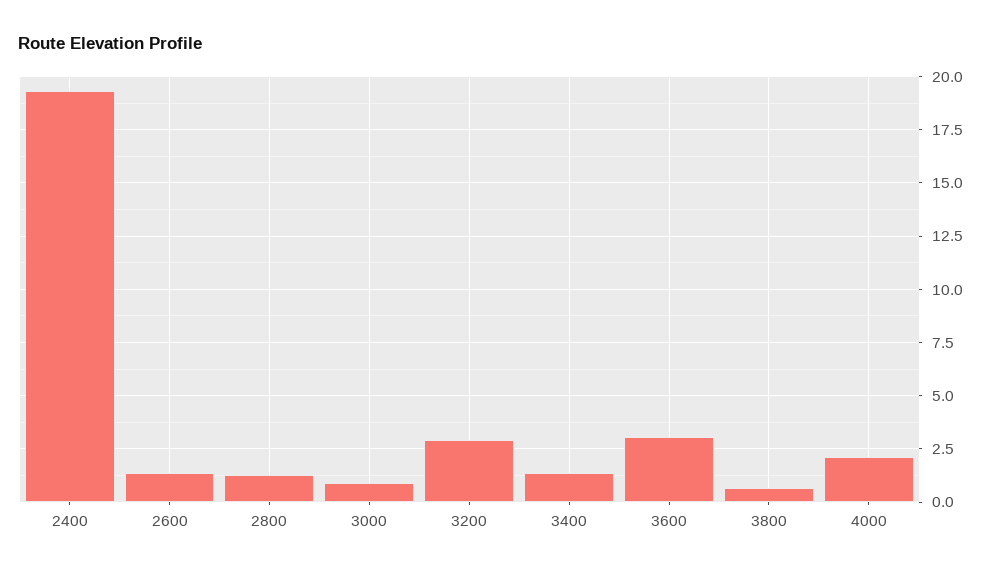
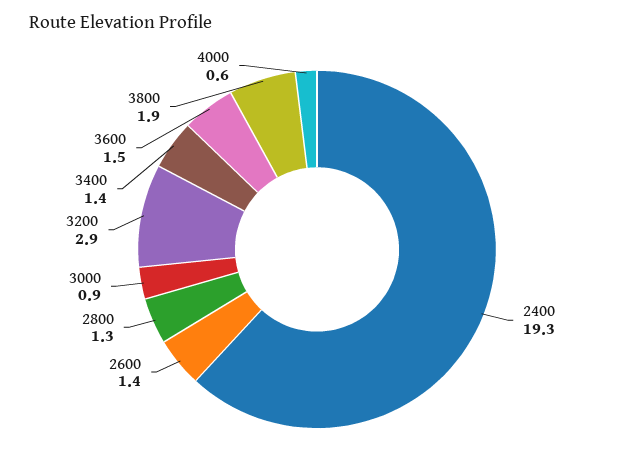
  {
    "2400": 19.3,
    "2600": 1.4,
    "2800": 1.3,
    "3000": 0.9,
    "3200": 2.9,
    "3400": 1.4,
-   "3600": 3,
+   "3600": 1.5,
-   "3800": 0.5,
+   "3800": 1.9,
-   "4000": 2
+   "4000": 0.6
  }

